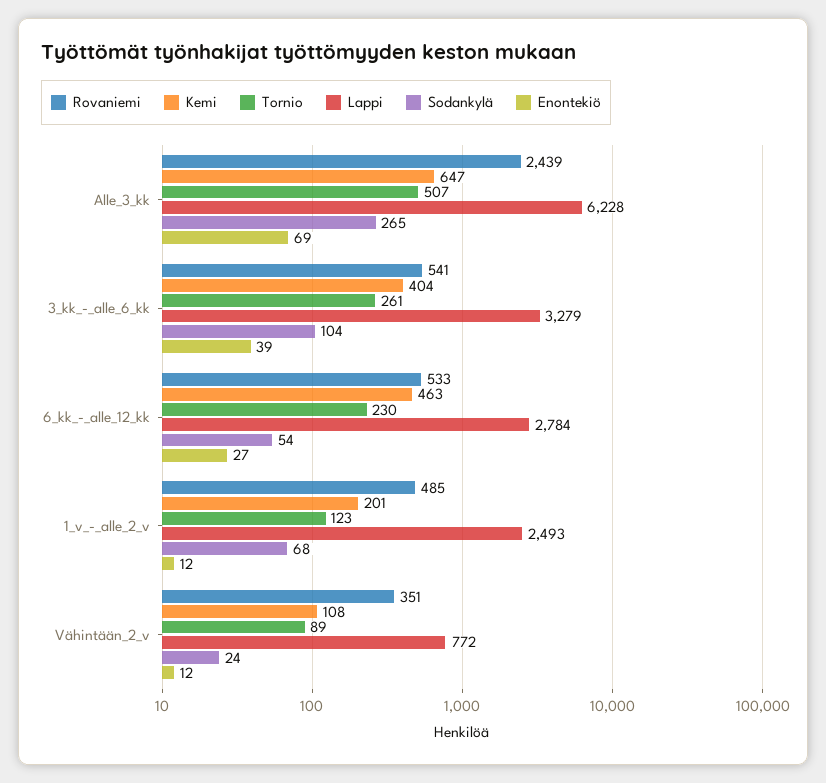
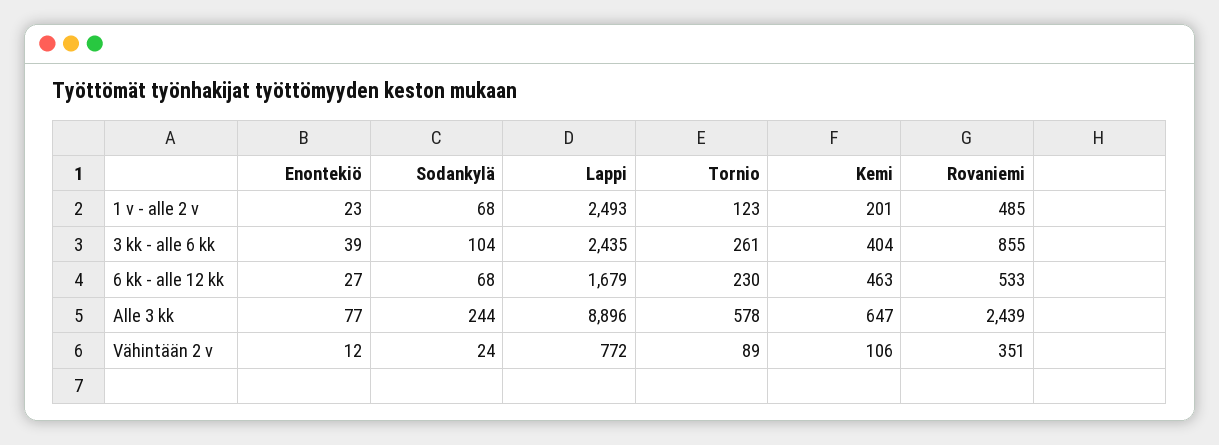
  {
    "Rovaniemi": {
      "Alle_3_kk": 2439,
-     "3_kk_-_alle_6_kk": 541,
+     "3_kk_-_alle_6_kk": 855,
      "6_kk_-_alle_12_kk": 533,
      "1_v_-_alle_2_v": 485,
      "Vähintään_2_v": 351
    },
    "Kemi": {
      "Alle_3_kk": 647,
      "3_kk_-_alle_6_kk": 404,
      "6_kk_-_alle_12_kk": 463,
      "1_v_-_alle_2_v": 201,
-     "Vähintään_2_v": 108
+     "Vähintään_2_v": 106
    },
    "Tornio": {
-     "Alle_3_kk": 507,
+     "Alle_3_kk": 578,
      "3_kk_-_alle_6_kk": 261,
      "6_kk_-_alle_12_kk": 230,
      "1_v_-_alle_2_v": 123,
      "Vähintään_2_v": 89
    },
    "Lappi": {
-     "Alle_3_kk": 6228,
+     "Alle_3_kk": 8896,
-     "3_kk_-_alle_6_kk": 3279,
+     "3_kk_-_alle_6_kk": 2435,
-     "6_kk_-_alle_12_kk": 2784,
+     "6_kk_-_alle_12_kk": 1679,
      "1_v_-_alle_2_v": 2493,
      "Vähintään_2_v": 772
    },
    "Sodankylä": {
-     "Alle_3_kk": 265,
+     "Alle_3_kk": 244,
      "3_kk_-_alle_6_kk": 104,
-     "6_kk_-_alle_12_kk": 54,
+     "6_kk_-_alle_12_kk": 68,
      "1_v_-_alle_2_v": 68,
      "Vähintään_2_v": 24
    },
    "Enontekiö": {
-     "Alle_3_kk": 69,
+     "Alle_3_kk": 77,
      "3_kk_-_alle_6_kk": 39,
      "6_kk_-_alle_12_kk": 27,
-     "1_v_-_alle_2_v": 12,
+     "1_v_-_alle_2_v": 23,
      "Vähintään_2_v": 12
    }
  }

